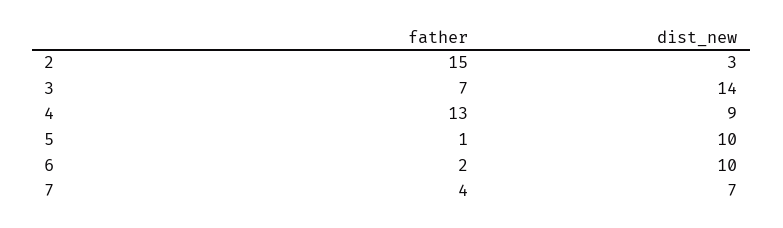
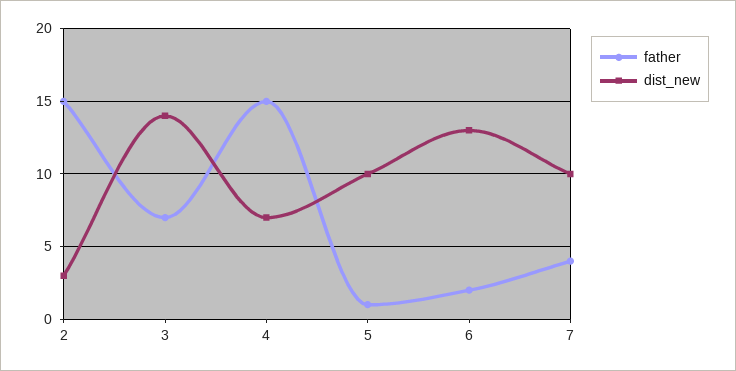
  {
    "father": {
      "2": 15,
      "3": 7,
-     "4": 13,
+     "4": 15,
      "5": 1,
      "6": 2,
      "7": 4
    },
    "dist_new": {
      "2": 3,
      "3": 14,
-     "4": 9,
+     "4": 7,
      "5": 10,
-     "6": 10,
+     "6": 13,
-     "7": 7
+     "7": 10
    }
  }

